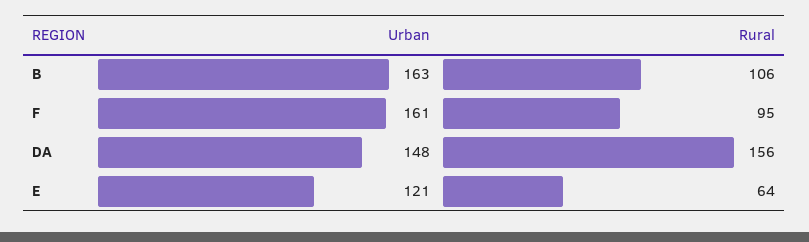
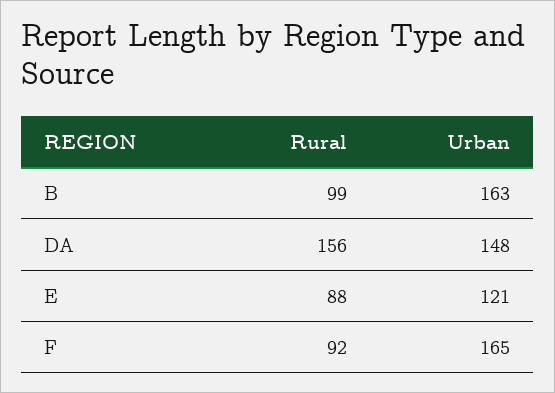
  {
    "Urban": {
      "B": 163,
-     "F": 161,
+     "F": 165,
      "DA": 148,
      "E": 121
    },
    "Rural": {
-     "B": 106,
+     "B": 99,
-     "F": 95,
+     "F": 92,
      "DA": 156,
-     "E": 64
+     "E": 88
    }
  }

